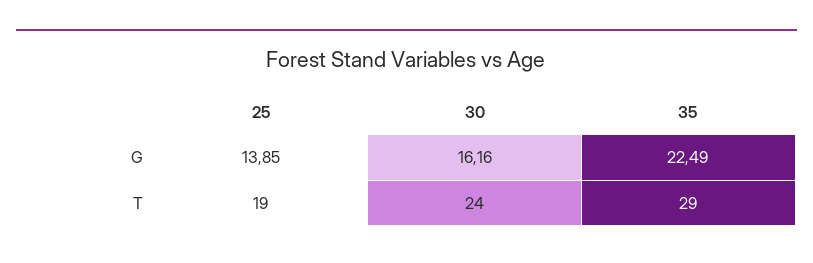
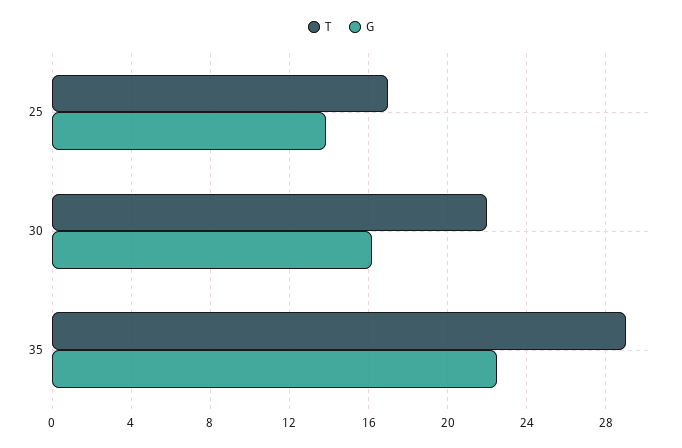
  {
    "G": {
      "25": 13.85,
      "30": 16.16,
      "35": 22.49
    },
    "T": {
-     "25": 19,
+     "25": 17,
-     "30": 24,
+     "30": 22,
      "35": 29
    }
  }

